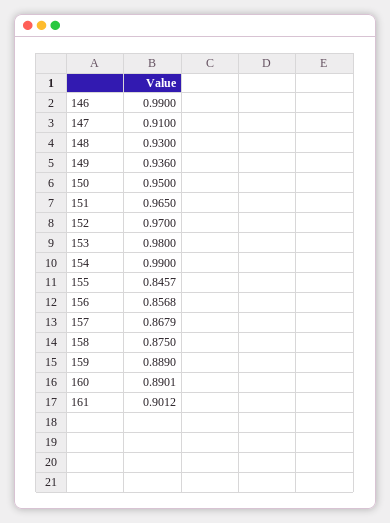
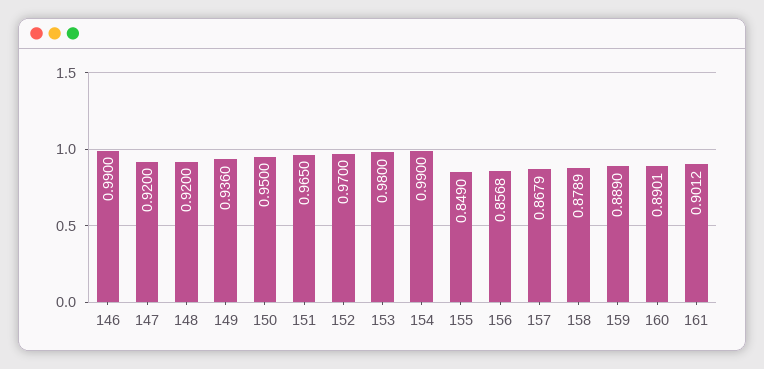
  {
    "146": 0.99,
-   "147": 0.91,
+   "147": 0.92,
-   "148": 0.93,
+   "148": 0.92,
    "149": 0.936,
    "150": 0.95,
    "151": 0.965,
    "152": 0.97,
    "153": 0.98,
    "154": 0.99,
-   "155": 0.8457,
+   "155": 0.849,
    "156": 0.8568,
    "157": 0.8679,
-   "158": 0.875,
+   "158": 0.8789,
    "159": 0.889,
    "160": 0.8901,
    "161": 0.9012
  }

